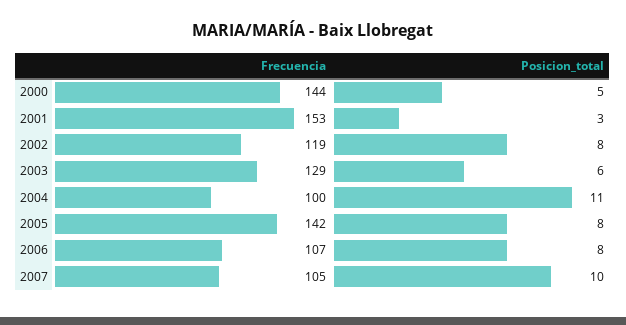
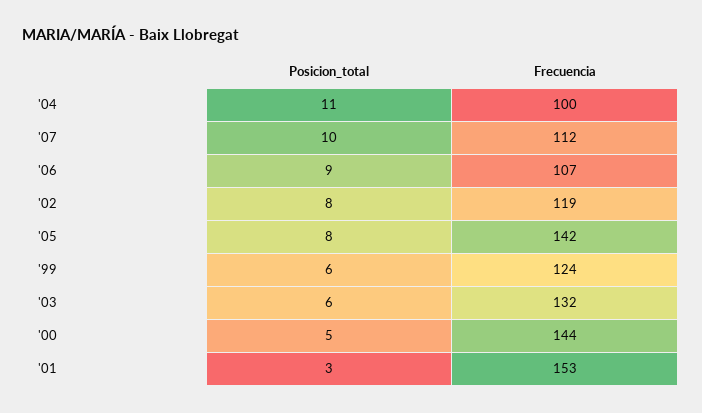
  {
    "Frecuencia": {
      "2000": 144,
      "2001": 153,
      "2002": 119,
-     "2003": 129,
+     "2003": 132,
      "2004": 100,
      "2005": 142,
      "2006": 107,
-     "2007": 105
+     "2007": 112,
+     "'99": 124
    },
    "Posicion_total": {
      "2000": 5,
      "2001": 3,
      "2002": 8,
      "2003": 6,
      "2004": 11,
      "2005": 8,
-     "2006": 8,
+     "2006": 9,
-     "2007": 10
+     "2007": 10,
+     "'99": 6
    }
  }

